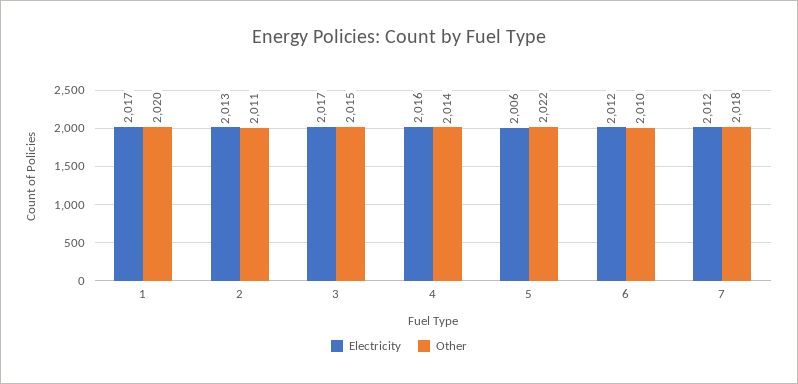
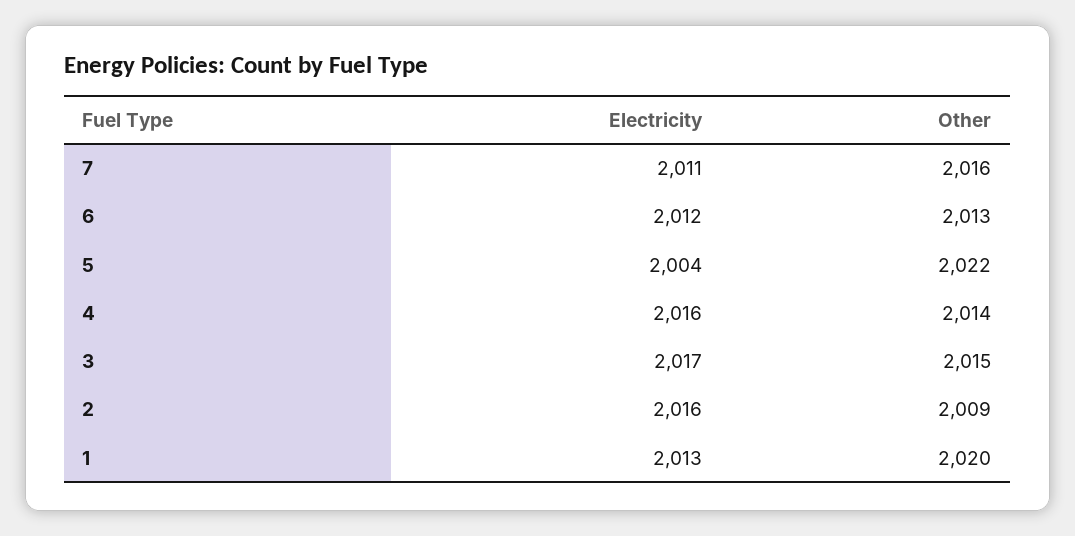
  {
    "Electricity": {
-     "1": 2017,
+     "1": 2013,
-     "2": 2013,
+     "2": 2016,
      "3": 2017,
      "4": 2016,
-     "5": 2006,
+     "5": 2004,
      "6": 2012,
-     "7": 2012
+     "7": 2011
    },
    "Other": {
      "1": 2020,
-     "2": 2011,
+     "2": 2009,
      "3": 2015,
      "4": 2014,
      "5": 2022,
-     "6": 2010,
+     "6": 2013,
-     "7": 2018
+     "7": 2016
    }
  }

